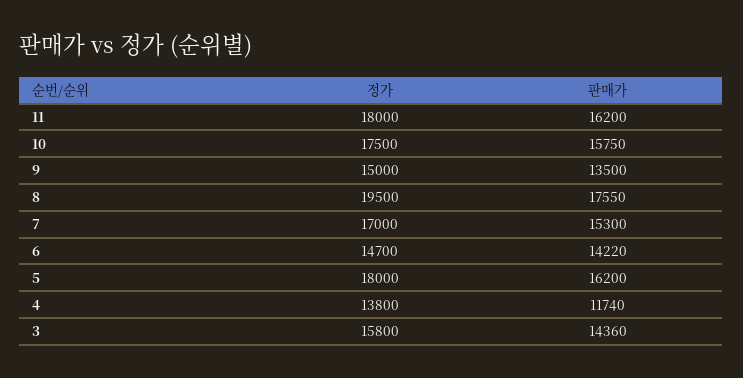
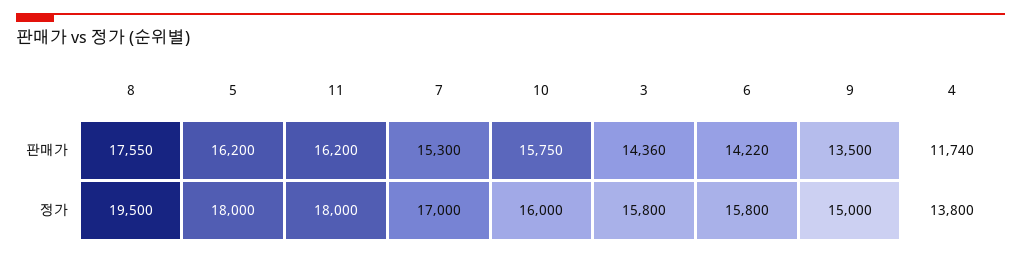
  {
    "정가": {
      "11": 18000,
-     "10": 17500,
+     "10": 16000,
      "9": 15000,
      "8": 19500,
      "7": 17000,
-     "6": 14700,
+     "6": 15800,
      "5": 18000,
      "4": 13800,
      "3": 15800
    },
    "판매가": {
      "11": 16200,
      "10": 15750,
      "9": 13500,
      "8": 17550,
      "7": 15300,
      "6": 14220,
      "5": 16200,
      "4": 11740,
      "3": 14360
    }
  }

